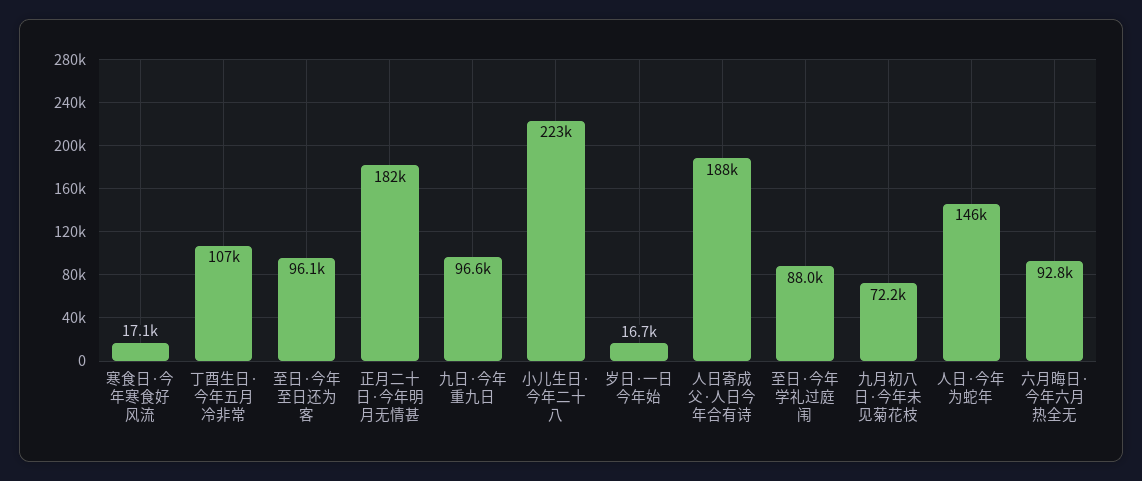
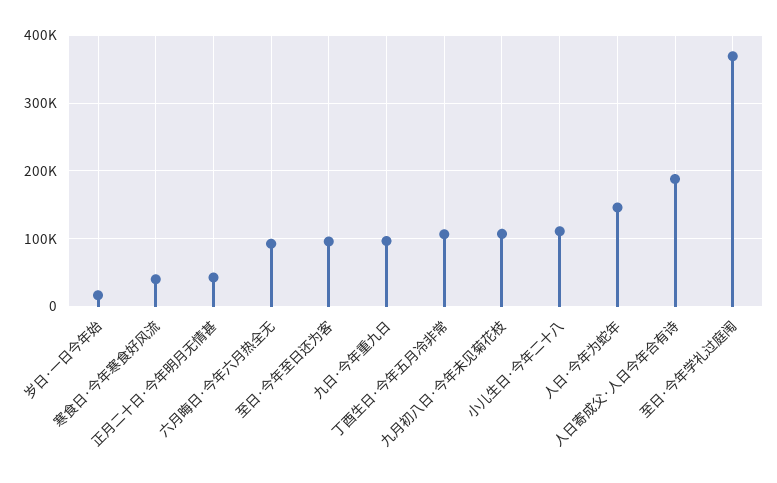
  {
-   "寒食日·今年寒食好风流": 17100,
+   "寒食日·今年寒食好风流": 40000,
    "丁酉生日·今年五月冷非常": 107000,
    "至日·今年至日还为客": 96100,
-   "正月二十日·今年明月无情甚": 182000,
+   "正月二十日·今年明月无情甚": 40000,
    "九日·今年重九日": 96600,
-   "小儿生日·今年二十八": 223000,
+   "小儿生日·今年二十八": 110000,
    "岁日·一日今年始": 16700,
    "人日寄成父·人日今年合有诗": 188000,
-   "至日·今年学礼过庭闱": 88000,
+   "至日·今年学礼过庭闱": 370000,
-   "九月初八日·今年未见菊花枝": 72200,
+   "九月初八日·今年未见菊花枝": 110000,
    "人日·今年为蛇年": 146000,
    "六月晦日·今年六月热全无": 92800
  }

